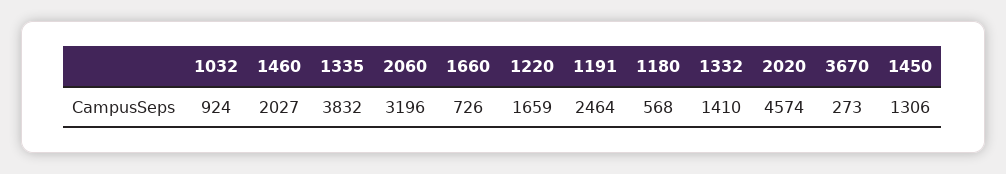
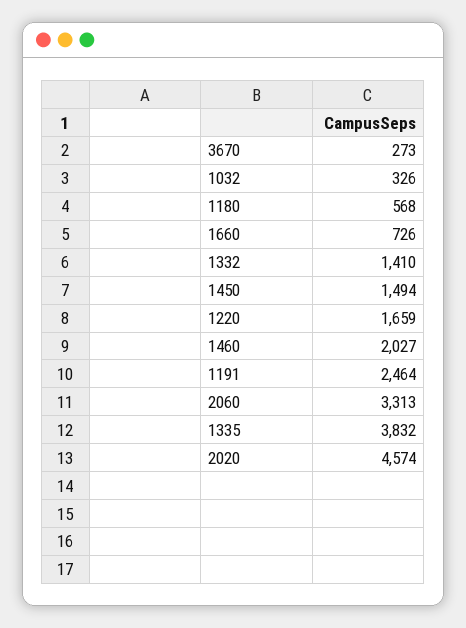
  {
-   "1032": 924,
+   "1032": 326,
    "1460": 2027,
    "1335": 3832,
-   "2060": 3196,
+   "2060": 3313,
    "1660": 726,
    "1220": 1659,
    "1191": 2464,
    "1180": 568,
    "1332": 1410,
    "2020": 4574,
    "3670": 273,
-   "1450": 1306
+   "1450": 1494
  }

